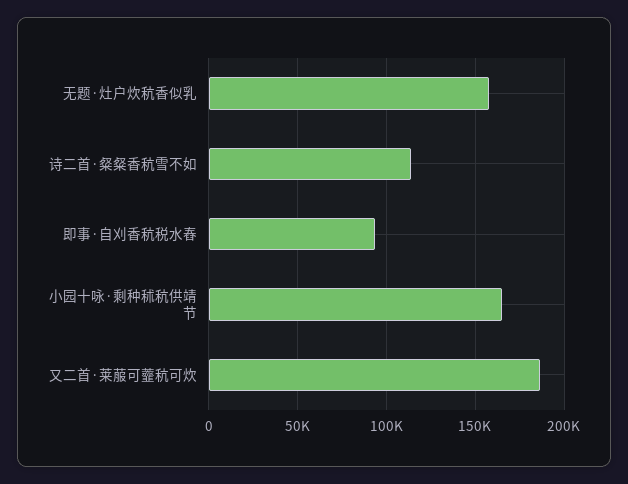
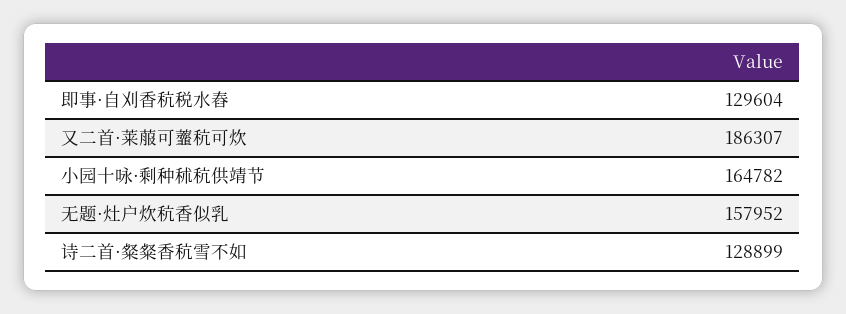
  {
    "无题·灶户炊秔香似乳": 157952,
-   "诗二首·粲粲香秔雪不如": 115000,
+   "诗二首·粲粲香秔雪不如": 128899,
-   "即事·自刈香秔税水舂": 95000,
+   "即事·自刈香秔税水舂": 129604,
    "小园十咏·剩种秫秔供靖节": 164782,
    "又二首·莱菔可虀秔可炊": 186307
  }

